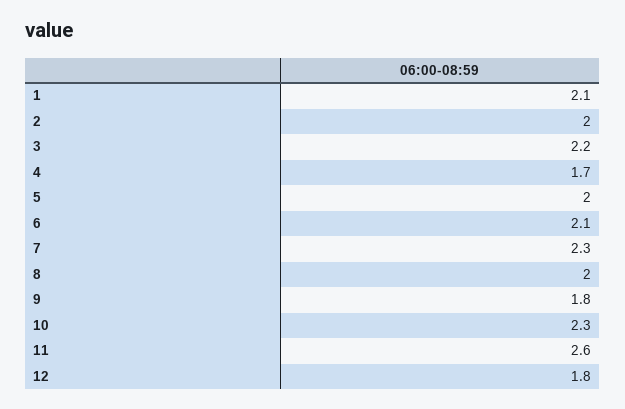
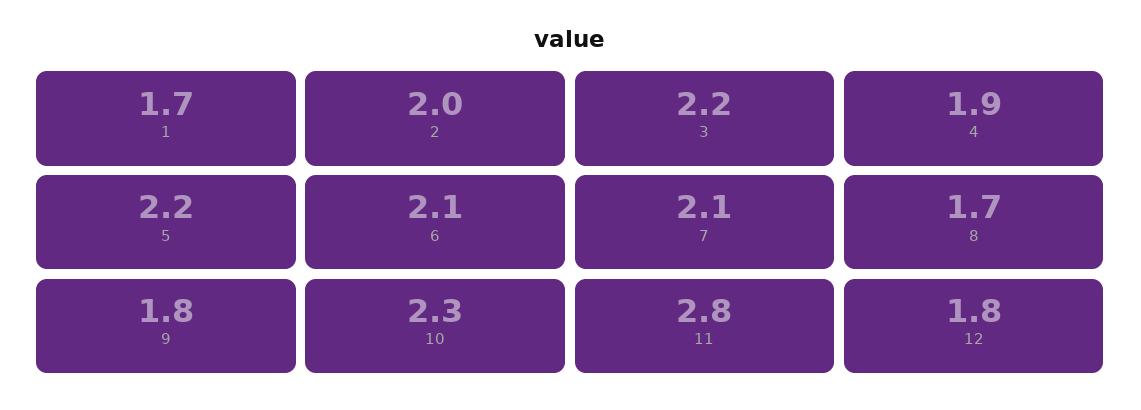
  {
-   "1": 2.1,
+   "1": 1.7,
    "2": 2,
    "3": 2.2,
-   "4": 1.7,
+   "4": 1.9,
-   "5": 2,
+   "5": 2.2,
    "6": 2.1,
-   "7": 2.3,
+   "7": 2.1,
-   "8": 2,
+   "8": 1.7,
    "9": 1.8,
    "10": 2.3,
-   "11": 2.6,
+   "11": 2.8,
    "12": 1.8
  }

